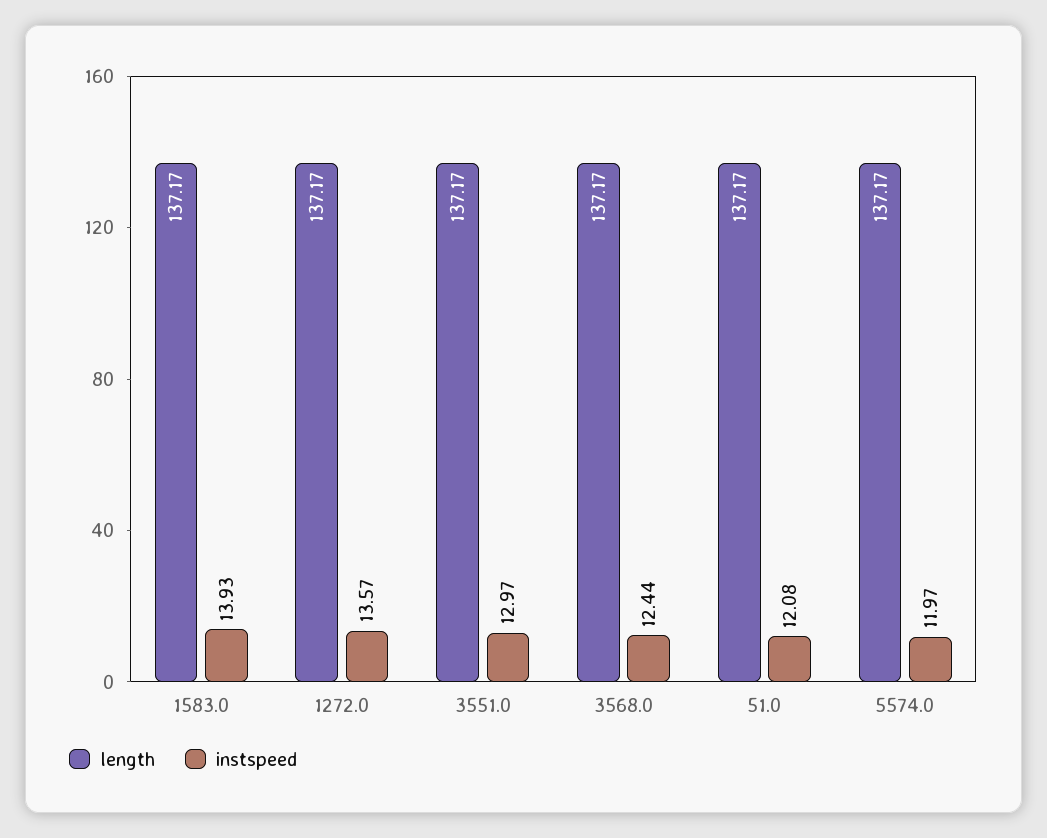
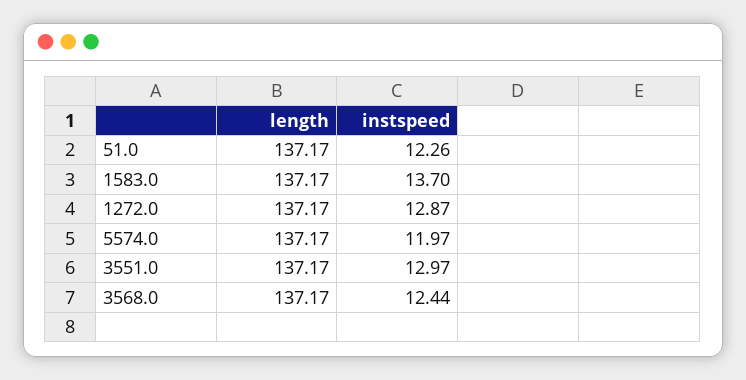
  {
    "length": {
      "1583.0": 137.17,
      "1272.0": 137.17,
      "3551.0": 137.17,
      "3568.0": 137.17,
      "51.0": 137.17,
      "5574.0": 137.17
    },
    "instspeed": {
-     "1583.0": 13.93,
+     "1583.0": 13.7,
-     "1272.0": 13.57,
+     "1272.0": 12.87,
      "3551.0": 12.97,
      "3568.0": 12.44,
-     "51.0": 12.08,
+     "51.0": 12.26,
      "5574.0": 11.97
    }
  }

